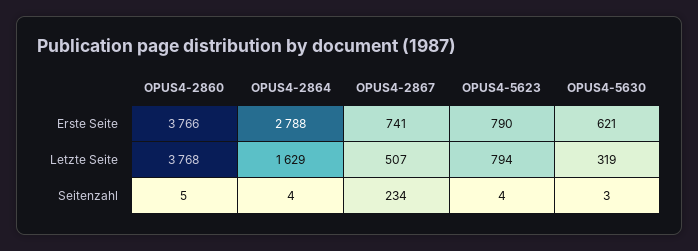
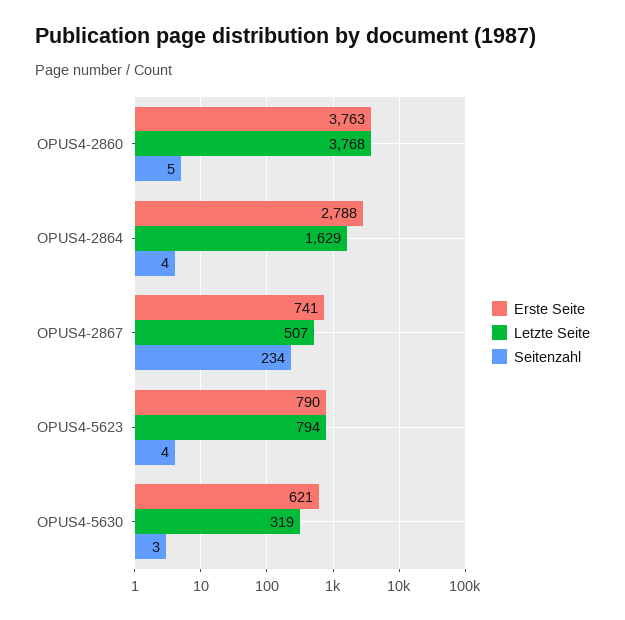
  {
    "Erste Seite": {
-     "OPUS4-2860": 3766,
+     "OPUS4-2860": 3763,
      "OPUS4-2864": 2788,
      "OPUS4-2867": 741,
      "OPUS4-5623": 790,
      "OPUS4-5630": 621
    },
    "Letzte Seite": {
      "OPUS4-2860": 3768,
      "OPUS4-2864": 1629,
      "OPUS4-2867": 507,
      "OPUS4-5623": 794,
      "OPUS4-5630": 319
    },
    "Seitenzahl": {
      "OPUS4-2860": 5,
      "OPUS4-2864": 4,
      "OPUS4-2867": 234,
      "OPUS4-5623": 4,
      "OPUS4-5630": 3
    }
  }

